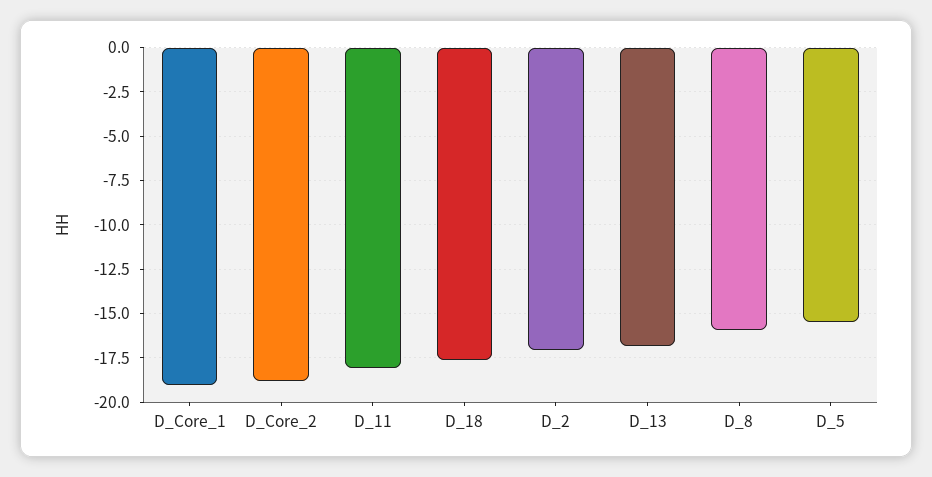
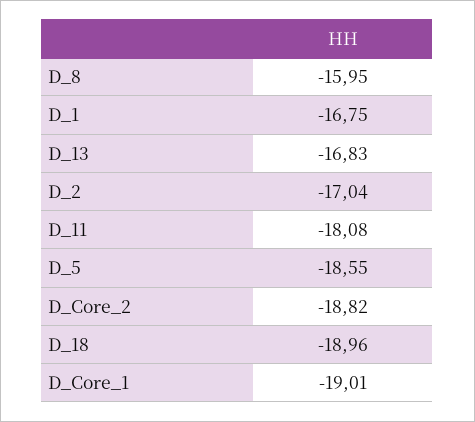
  {
    "D_Core_1": -19.01,
    "D_Core_2": -18.82,
    "D_11": -18.08,
-   "D_18": -17.5,
+   "D_18": -18.96,
    "D_2": -17.04,
    "D_13": -16.83,
    "D_8": -15.95,
-   "D_5": -15.5
+   "D_5": -18.55,
+   "D_1": -16.75
  }

